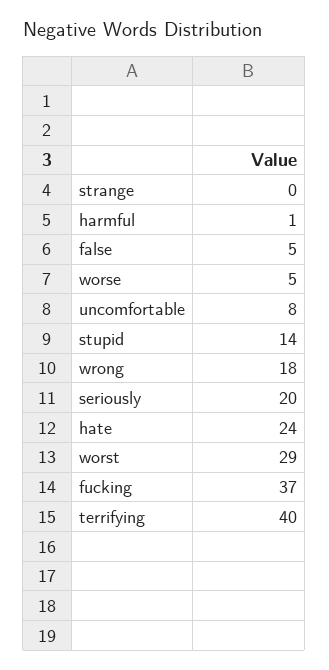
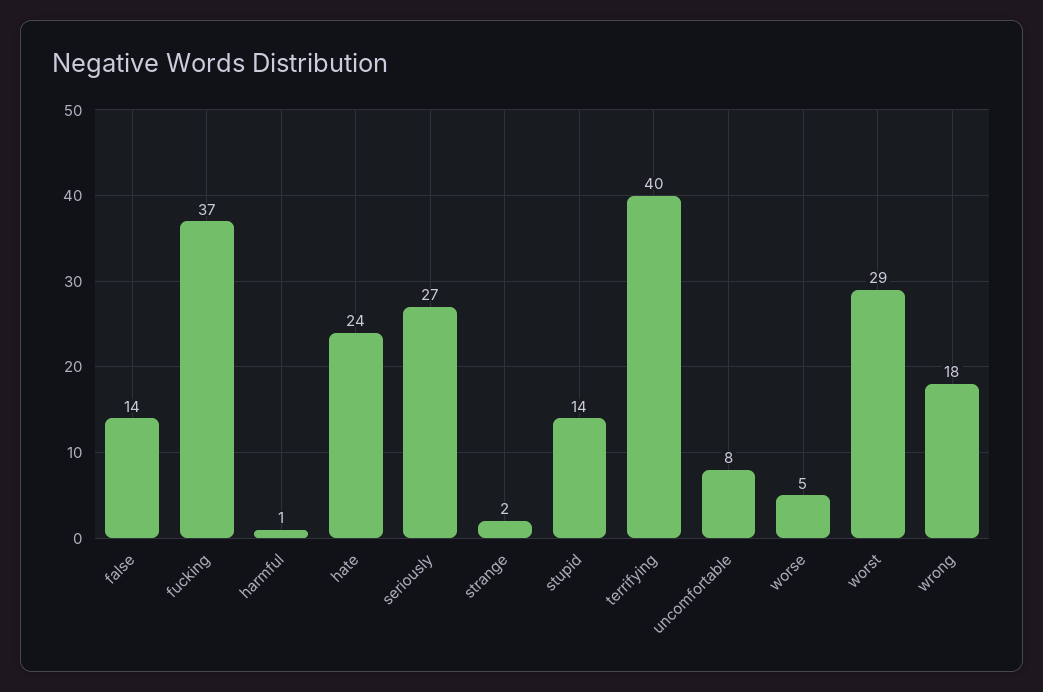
  {
-   "strange": 0,
+   "strange": 2,
    "harmful": 1,
-   "false": 5,
+   "false": 14,
    "worse": 5,
    "uncomfortable": 8,
    "stupid": 14,
    "wrong": 18,
-   "seriously": 20,
+   "seriously": 27,
    "hate": 24,
    "worst": 29,
    "fucking": 37,
    "terrifying": 40
  }

